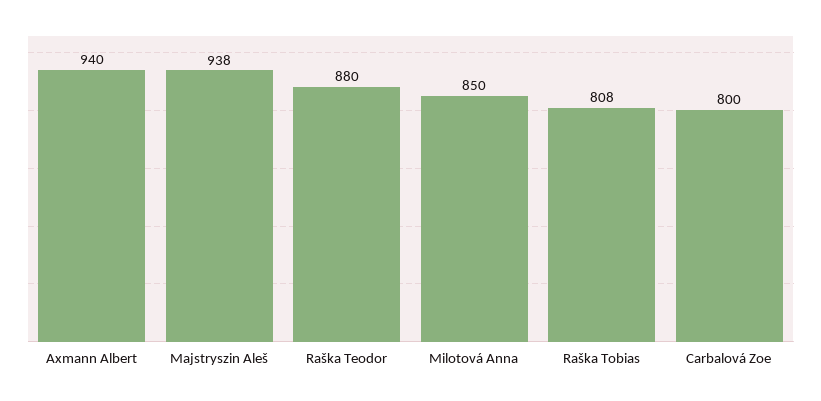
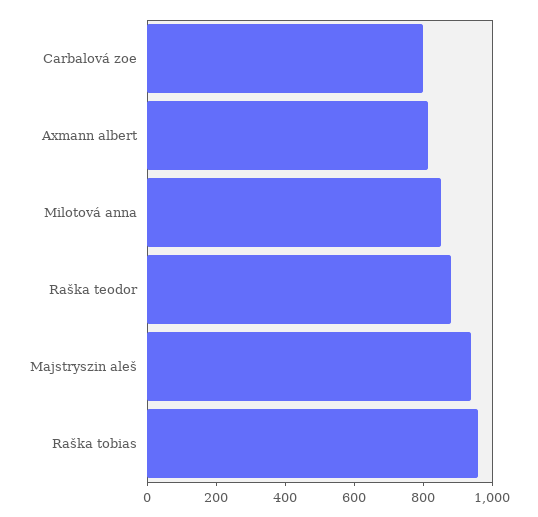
  {
-   "Axmann Albert": 940,
+   "Axmann Albert": 800,
    "Majstryszin Aleš": 938,
    "Raška Teodor": 880,
    "Milotová Anna": 850,
-   "Raška Tobias": 808,
+   "Raška Tobias": 950,
    "Carbalová Zoe": 800
  }

